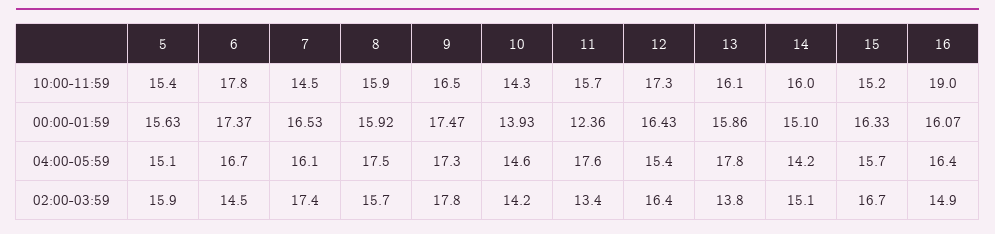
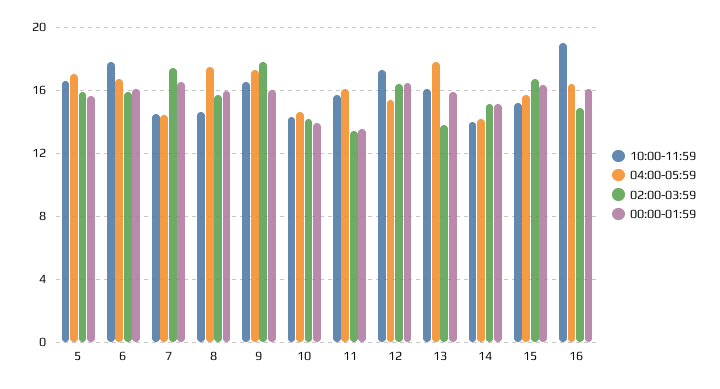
  {
    "10:00-11:59": {
-     "5": 15.4,
+     "5": 16.5,
      "6": 17.8,
      "7": 14.5,
-     "8": 15.9,
+     "8": 14.5,
      "9": 16.5,
      "10": 14.3,
      "11": 15.7,
      "12": 17.3,
      "13": 16.1,
-     "14": 16,
+     "14": 14,
      "15": 15.2,
      "16": 19
    },
    "00:00-01:59": {
      "5": 15.63,
-     "6": 17.37,
+     "6": 16,
      "7": 16.53,
      "8": 15.92,
-     "9": 17.47,
+     "9": 16,
      "10": 13.93,
-     "11": 12.36,
+     "11": 13.5,
      "12": 16.43,
      "13": 15.86,
      "14": 15.1,
      "15": 16.33,
      "16": 16.07
    },
    "04:00-05:59": {
-     "5": 15.1,
+     "5": 17,
      "6": 16.7,
-     "7": 16.1,
+     "7": 14.5,
      "8": 17.5,
      "9": 17.3,
      "10": 14.6,
-     "11": 17.6,
+     "11": 16,
      "12": 15.4,
      "13": 17.8,
      "14": 14.2,
      "15": 15.7,
      "16": 16.4
    },
    "02:00-03:59": {
      "5": 15.9,
-     "6": 14.5,
+     "6": 16,
      "7": 17.4,
      "8": 15.7,
      "9": 17.8,
      "10": 14.2,
      "11": 13.4,
      "12": 16.4,
      "13": 13.8,
      "14": 15.1,
      "15": 16.7,
      "16": 14.9
    }
  }

